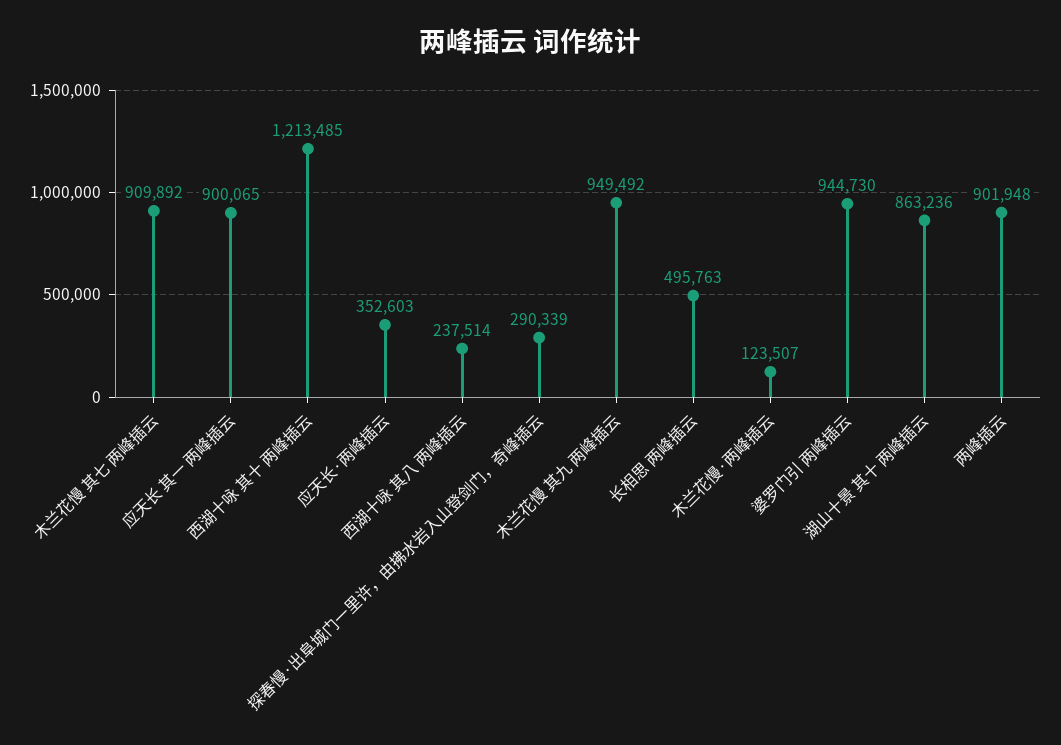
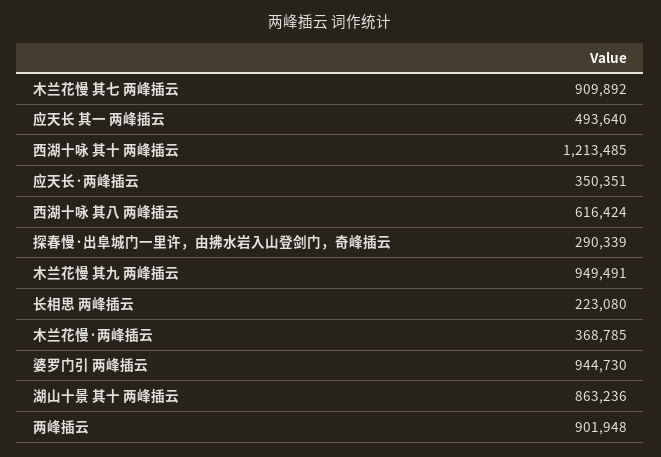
  {
    "木兰花慢 其七 两峰插云": 909892,
-   "应天长 其一 两峰插云": 900065,
+   "应天长 其一 两峰插云": 493640,
    "西湖十咏 其十 两峰插云": 1213485,
-   "应天长·两峰插云": 352603,
+   "应天长·两峰插云": 350351,
-   "西湖十咏 其八 两峰插云": 237514,
+   "西湖十咏 其八 两峰插云": 616424,
    "探春慢·出阜城门一里许，由拂水岩入山登剑门，奇峰插云": 290339,
-   "木兰花慢 其九 两峰插云": 949492,
+   "木兰花慢 其九 两峰插云": 949491,
-   "长相思 两峰插云": 495763,
+   "长相思 两峰插云": 223080,
-   "木兰花慢·两峰插云": 123507,
+   "木兰花慢·两峰插云": 368785,
    "婆罗门引 两峰插云": 944730,
    "湖山十景 其十 两峰插云": 863236,
    "两峰插云": 901948
  }

